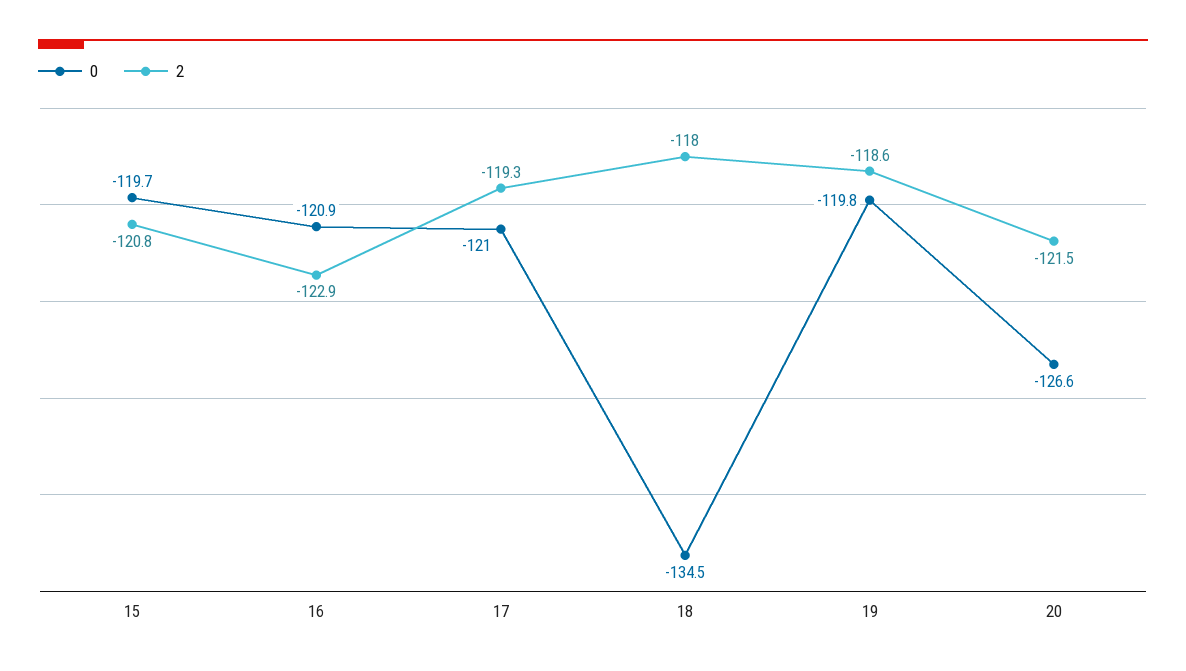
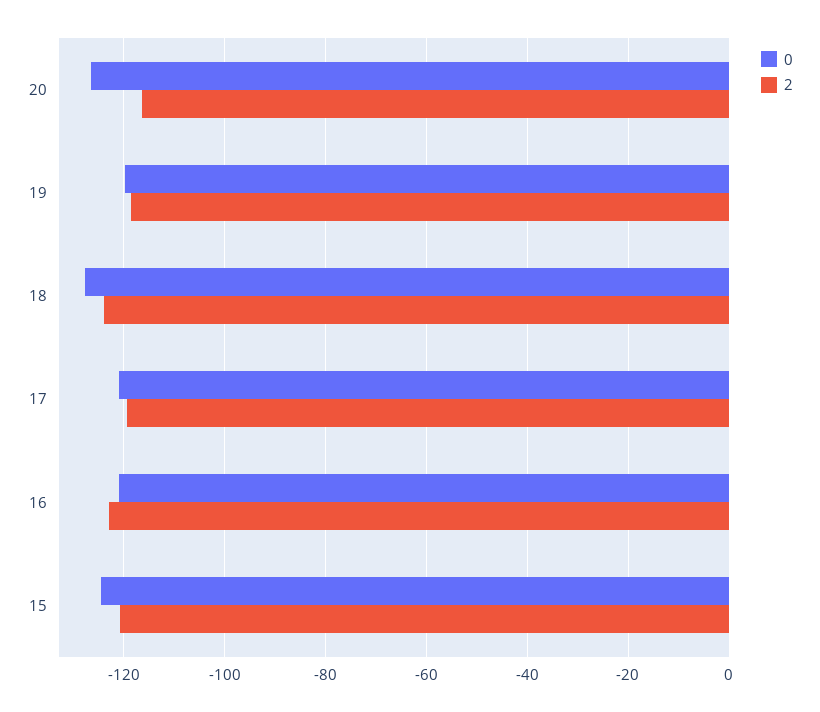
  {
    "0": {
-     "15": -119.7,
+     "15": -124,
      "16": -120.9,
      "17": -121,
-     "18": -134.5,
+     "18": -128,
      "19": -119.8,
      "20": -126.6
    },
    "2": {
      "15": -120.8,
      "16": -122.9,
      "17": -119.3,
-     "18": -118,
+     "18": -124,
      "19": -118.6,
-     "20": -121.5
+     "20": -116
    }
  }

